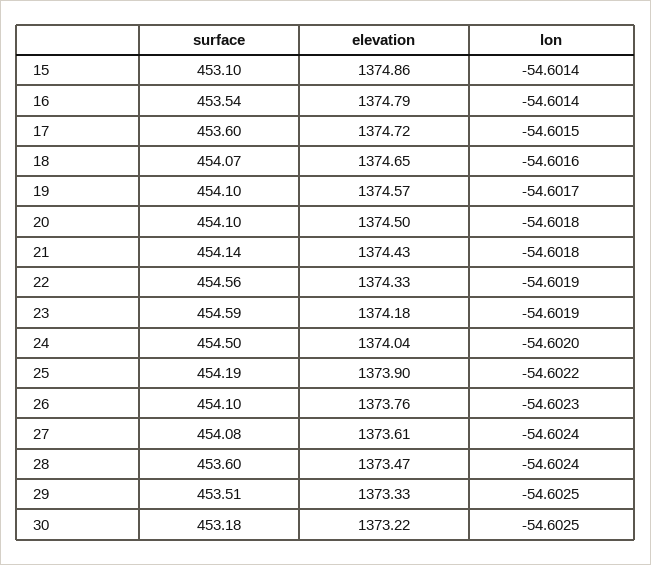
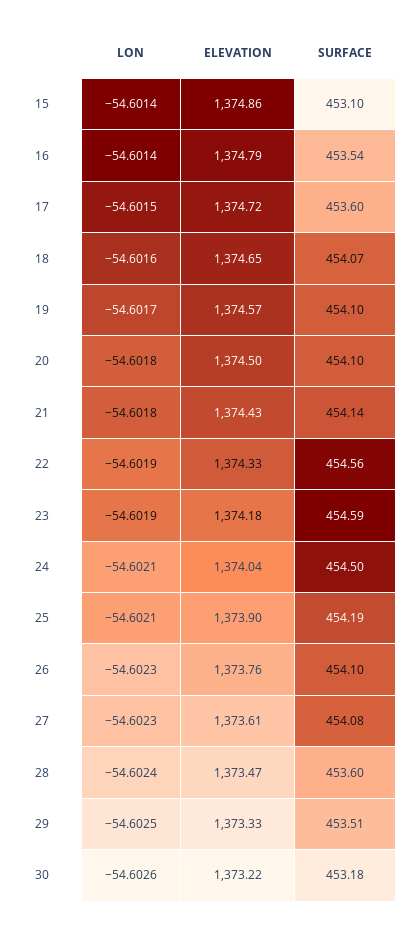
  {
    "surface": {
      "15": 453.1,
      "16": 453.54,
      "17": 453.6,
      "18": 454.07,
      "19": 454.1,
      "20": 454.1,
      "21": 454.14,
      "22": 454.56,
      "23": 454.59,
      "24": 454.5,
      "25": 454.19,
      "26": 454.1,
      "27": 454.08,
      "28": 453.6,
      "29": 453.51,
      "30": 453.18
    },
    "elevation": {
      "15": 1374.86,
      "16": 1374.79,
      "17": 1374.72,
      "18": 1374.65,
      "19": 1374.57,
      "20": 1374.5,
      "21": 1374.43,
      "22": 1374.33,
      "23": 1374.18,
      "24": 1374.04,
      "25": 1373.9,
      "26": 1373.76,
      "27": 1373.61,
      "28": 1373.47,
      "29": 1373.33,
      "30": 1373.22
    },
    "lon": {
      "15": -54.6014,
      "16": -54.6014,
      "17": -54.6015,
      "18": -54.6016,
      "19": -54.6017,
      "20": -54.6018,
      "21": -54.6018,
      "22": -54.6019,
      "23": -54.6019,
-     "24": -54.602,
+     "24": -54.6021,
-     "25": -54.6022,
+     "25": -54.6021,
      "26": -54.6023,
-     "27": -54.6024,
+     "27": -54.6023,
      "28": -54.6024,
      "29": -54.6025,
-     "30": -54.6025
+     "30": -54.6026
    }
  }

